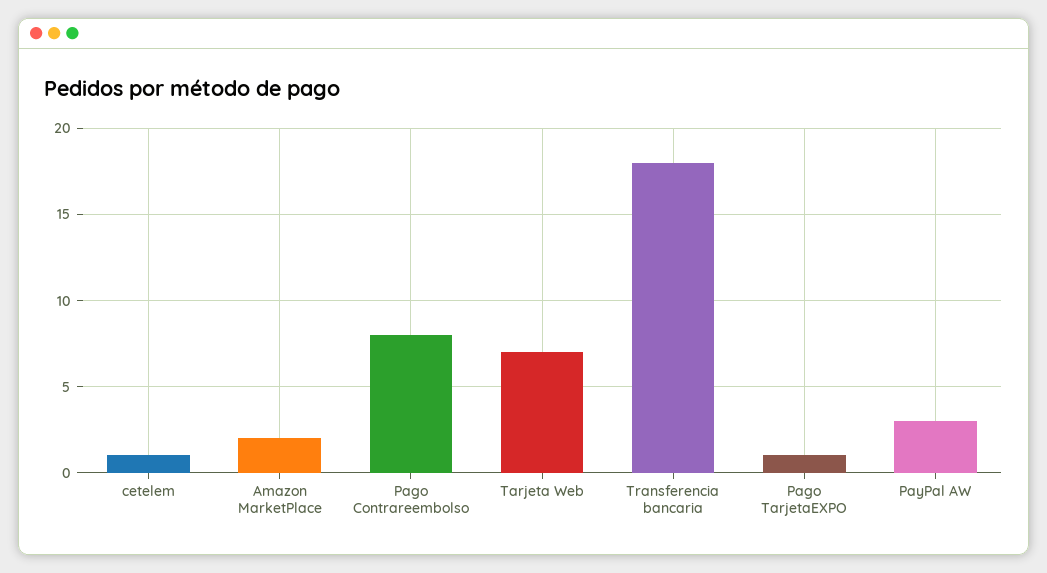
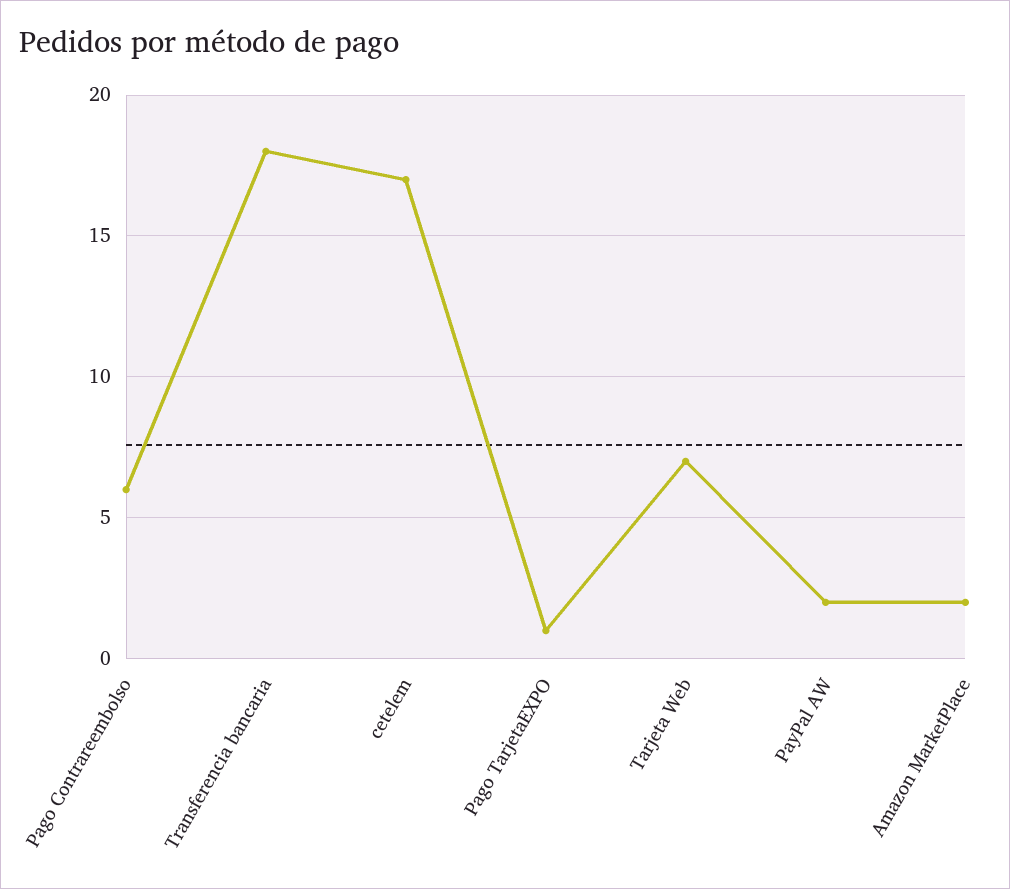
  {
-   "cetelem": 1,
+   "cetelem": 17,
    "Amazon MarketPlace": 2,
-   "Pago Contrareembolso": 8,
+   "Pago Contrareembolso": 6,
    "Tarjeta Web": 7,
    "Transferencia bancaria": 18,
    "Pago TarjetaEXPO": 1,
-   "PayPal AW": 3
+   "PayPal AW": 2
  }

